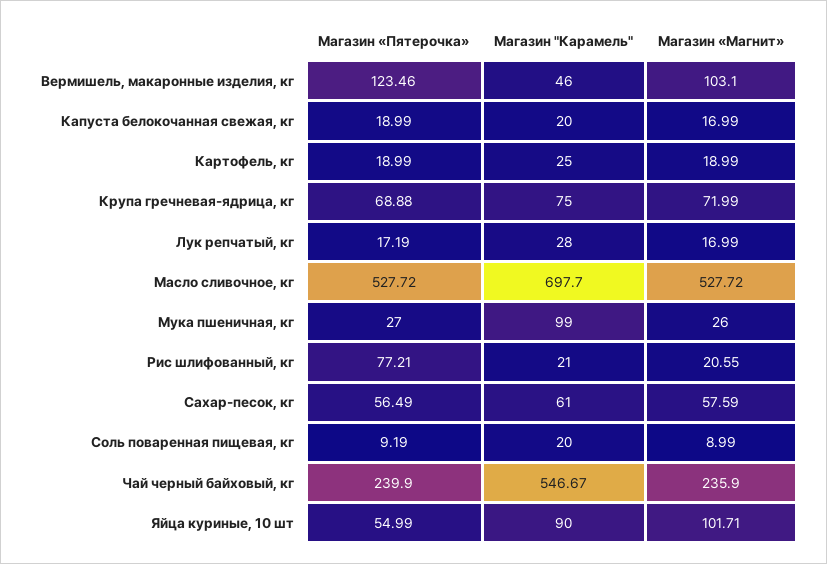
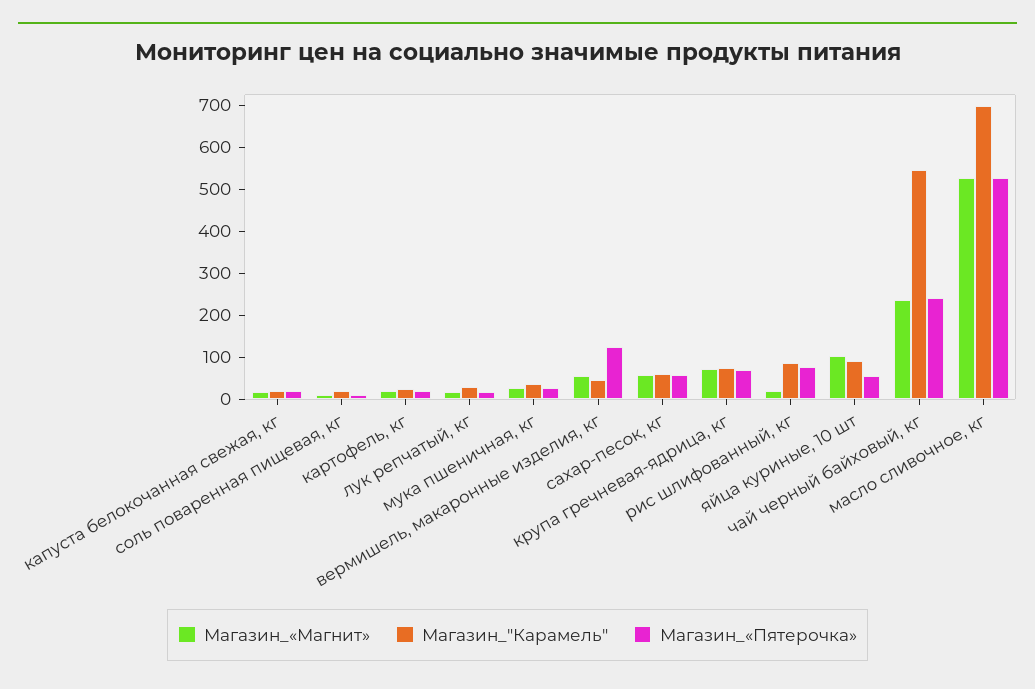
  {
    "Магазин «Пятерочка»": {
      "Вермишель, макаронные изделия, кг": 123.46,
      "Капуста белокочанная свежая, кг": 18.99,
      "Картофель, кг": 18.99,
      "Крупа гречневая-ядрица, кг": 68.88,
      "Лук репчатый, кг": 17.19,
      "Масло сливочное, кг": 527.72,
      "Мука пшеничная, кг": 27,
      "Рис шлифованный, кг": 77.21,
      "Сахар-песок, кг": 56.49,
      "Соль поваренная пищевая, кг": 9.19,
      "Чай черный байховый, кг": 239.9,
      "Яйца куриные, 10 шт": 54.99
    },
    "Магазин \"Карамель\"": {
      "Вермишель, макаронные изделия, кг": 46,
      "Капуста белокочанная свежая, кг": 20,
      "Картофель, кг": 25,
      "Крупа гречневая-ядрица, кг": 75,
      "Лук репчатый, кг": 28,
      "Масло сливочное, кг": 697.7,
-     "Мука пшеничная, кг": 99,
+     "Мука пшеничная, кг": 40,
-     "Рис шлифованный, кг": 21,
+     "Рис шлифованный, кг": 80,
      "Сахар-песок, кг": 61,
      "Соль поваренная пищевая, кг": 20,
      "Чай черный байховый, кг": 546.67,
      "Яйца куриные, 10 шт": 90
    },
    "Магазин «Магнит»": {
-     "Вермишель, макаронные изделия, кг": 103.1,
+     "Вермишель, макаронные изделия, кг": 60,
      "Капуста белокочанная свежая, кг": 16.99,
      "Картофель, кг": 18.99,
      "Крупа гречневая-ядрица, кг": 71.99,
      "Лук репчатый, кг": 16.99,
      "Масло сливочное, кг": 527.72,
      "Мука пшеничная, кг": 26,
      "Рис шлифованный, кг": 20.55,
      "Сахар-песок, кг": 57.59,
      "Соль поваренная пищевая, кг": 8.99,
      "Чай черный байховый, кг": 235.9,
      "Яйца куриные, 10 шт": 101.71
    }
  }

